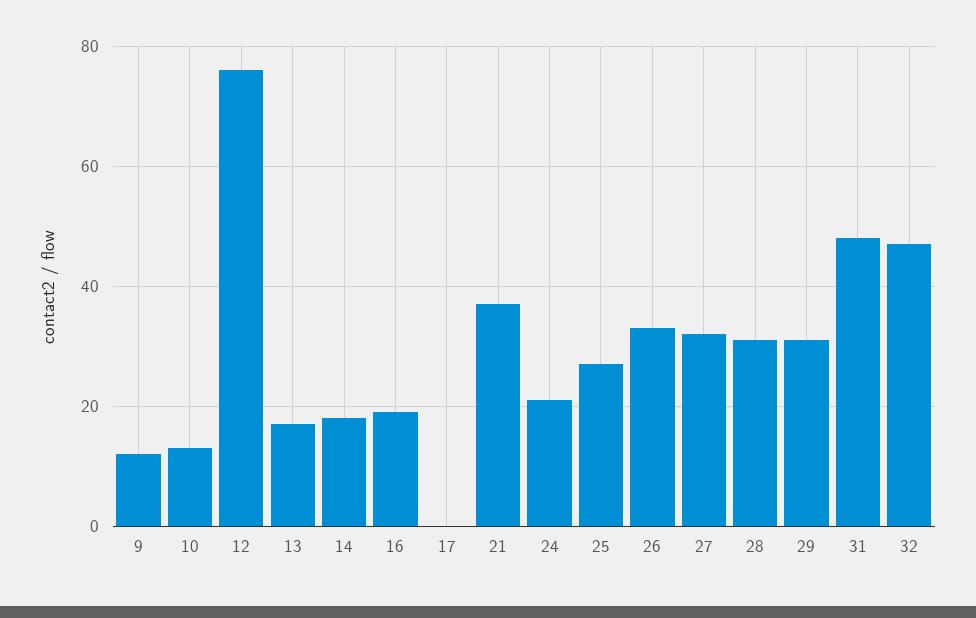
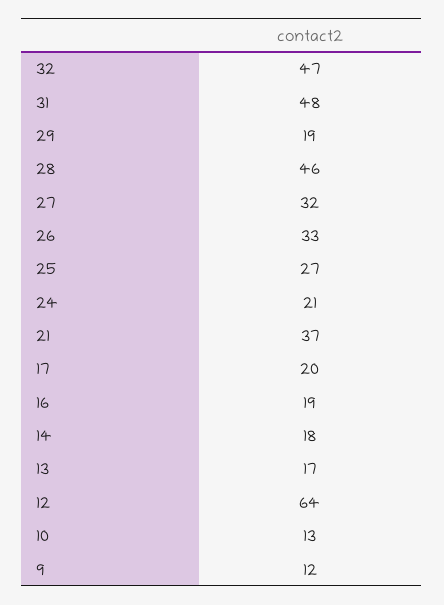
  {
    "9": 12,
    "10": 13,
-   "12": 75,
+   "12": 64,
    "13": 17,
    "14": 18,
    "16": 19,
-   "17": 0,
+   "17": 20,
    "21": 37,
    "24": 21,
    "25": 27,
    "26": 33,
    "27": 32,
-   "28": 30,
+   "28": 46,
-   "29": 30,
+   "29": 19,
    "31": 48,
    "32": 47
  }

